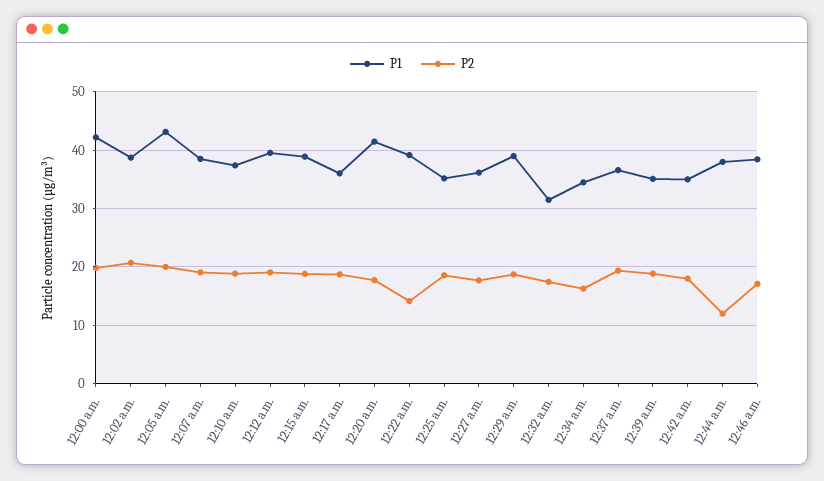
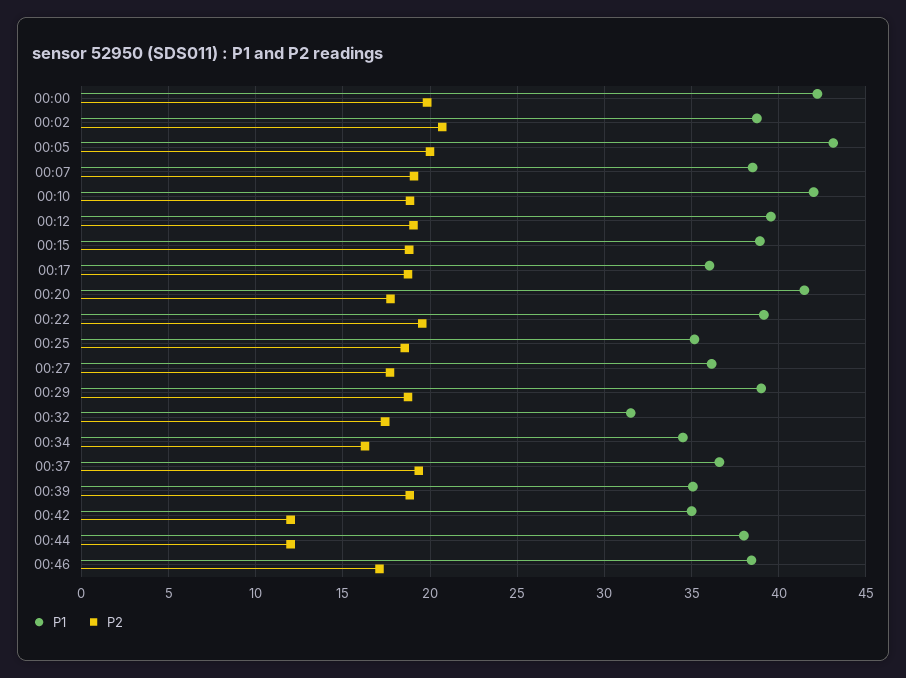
  {
    "P1": {
      "12:00 a.m.": 42,
      "12:02 a.m.": 39,
      "12:05 a.m.": 43,
      "12:07 a.m.": 38.5,
-     "12:10 a.m.": 38,
+     "12:10 a.m.": 42,
      "12:12 a.m.": 39.5,
      "12:15 a.m.": 39,
      "12:17 a.m.": 36,
      "12:20 a.m.": 41.5,
      "12:22 a.m.": 39,
      "12:25 a.m.": 35,
      "12:27 a.m.": 36,
      "12:29 a.m.": 39,
      "12:32 a.m.": 31.5,
      "12:34 a.m.": 34.5,
      "12:37 a.m.": 36.5,
      "12:39 a.m.": 35,
      "12:42 a.m.": 35,
      "12:44 a.m.": 38,
      "12:46 a.m.": 38.5
    },
    "P2": {
      "12:00 a.m.": 20,
      "12:02 a.m.": 20.5,
      "12:05 a.m.": 20,
      "12:07 a.m.": 19,
      "12:10 a.m.": 19,
      "12:12 a.m.": 19,
      "12:15 a.m.": 19,
      "12:17 a.m.": 18.5,
      "12:20 a.m.": 17.5,
-     "12:22 a.m.": 14,
+     "12:22 a.m.": 19.5,
      "12:25 a.m.": 18.5,
      "12:27 a.m.": 17.5,
      "12:29 a.m.": 18.5,
      "12:32 a.m.": 17.5,
      "12:34 a.m.": 16.5,
      "12:37 a.m.": 19.5,
      "12:39 a.m.": 19,
-     "12:42 a.m.": 18,
+     "12:42 a.m.": 12,
      "12:44 a.m.": 12,
      "12:46 a.m.": 17
    }
  }

